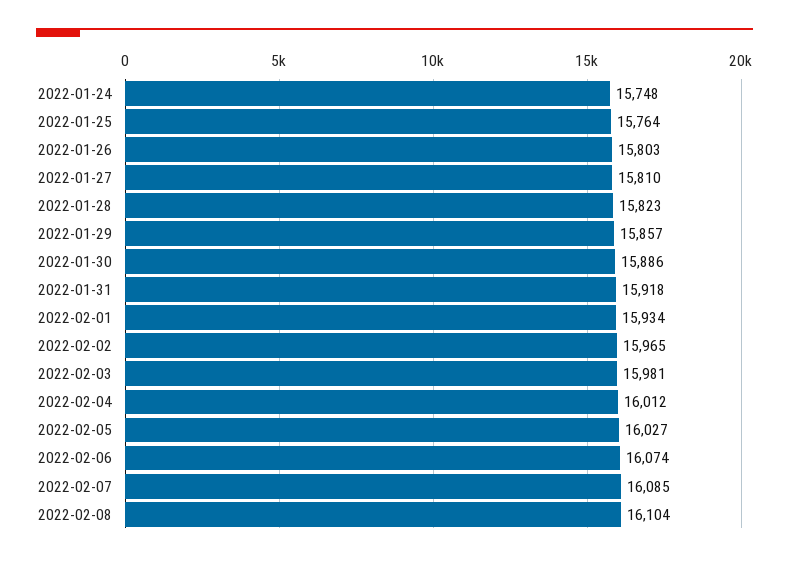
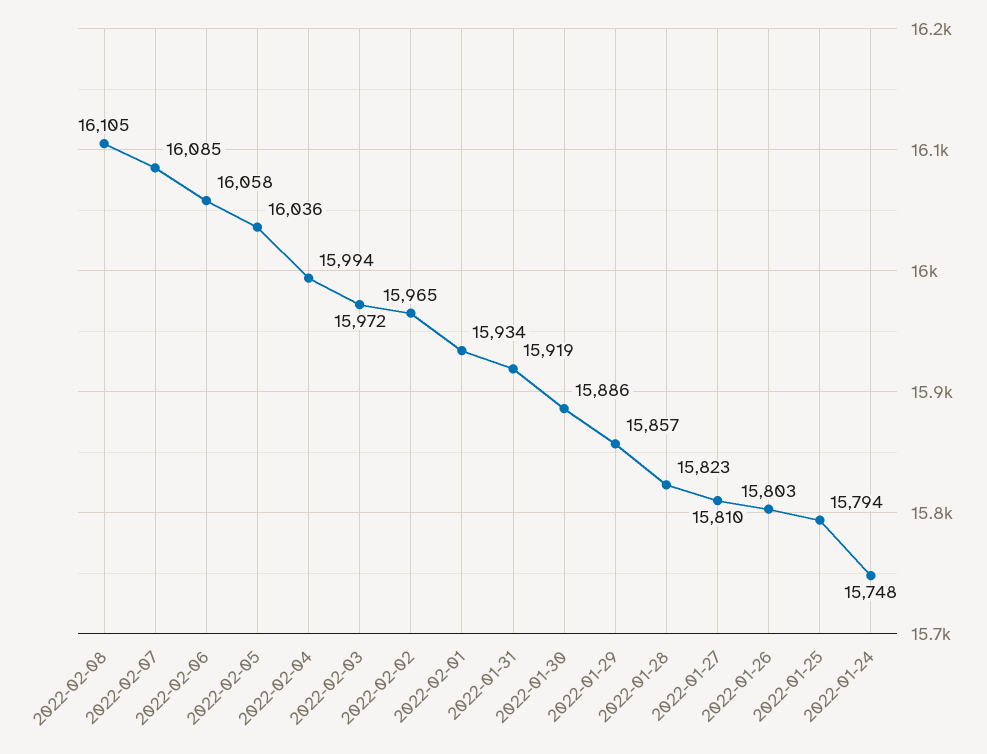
  {
    "2022-01-24": 15748,
-   "2022-01-25": 15764,
+   "2022-01-25": 15794,
    "2022-01-26": 15803,
    "2022-01-27": 15810,
    "2022-01-28": 15823,
    "2022-01-29": 15857,
    "2022-01-30": 15886,
-   "2022-01-31": 15918,
+   "2022-01-31": 15919,
    "2022-02-01": 15934,
    "2022-02-02": 15965,
-   "2022-02-03": 15981,
+   "2022-02-03": 15972,
-   "2022-02-04": 16012,
+   "2022-02-04": 15994,
-   "2022-02-05": 16027,
+   "2022-02-05": 16036,
-   "2022-02-06": 16074,
+   "2022-02-06": 16058,
    "2022-02-07": 16085,
-   "2022-02-08": 16104
+   "2022-02-08": 16105
  }

